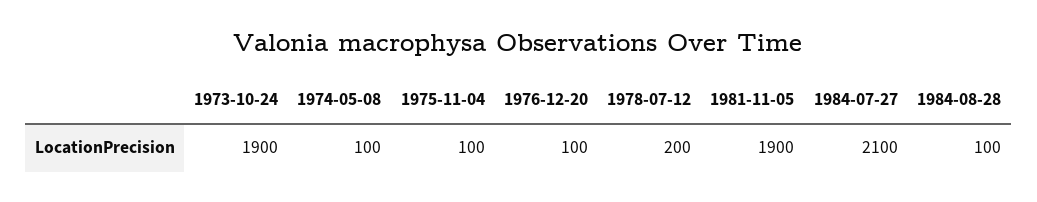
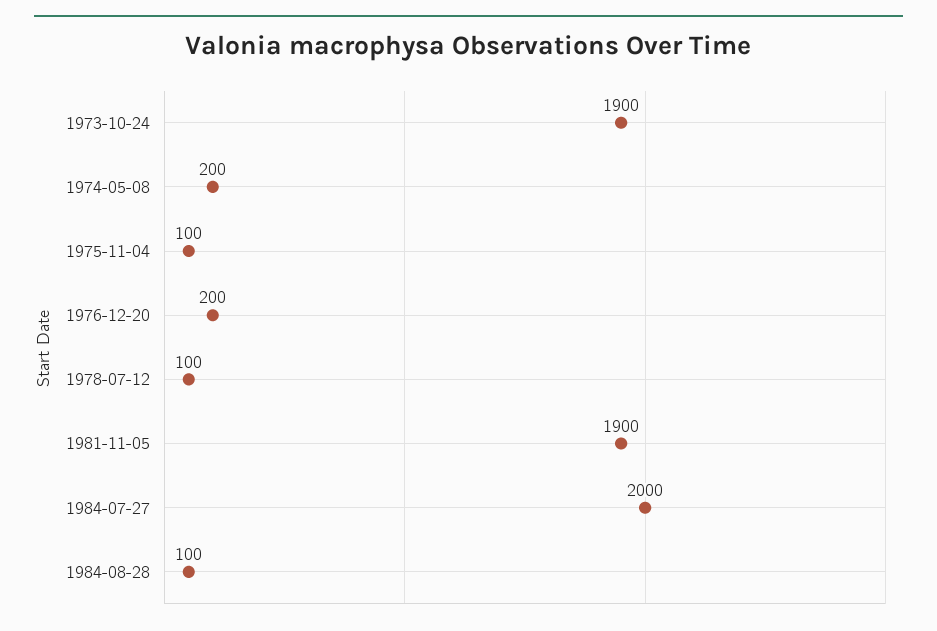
  {
    "1973-10-24": 1900,
-   "1974-05-08": 100,
+   "1974-05-08": 200,
    "1975-11-04": 100,
-   "1976-12-20": 100,
+   "1976-12-20": 200,
-   "1978-07-12": 200,
+   "1978-07-12": 100,
    "1981-11-05": 1900,
-   "1984-07-27": 2100,
+   "1984-07-27": 2000,
    "1984-08-28": 100
  }

